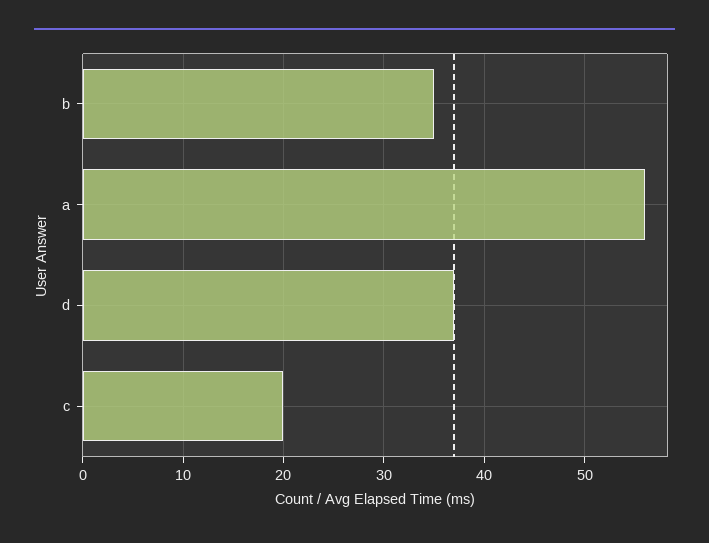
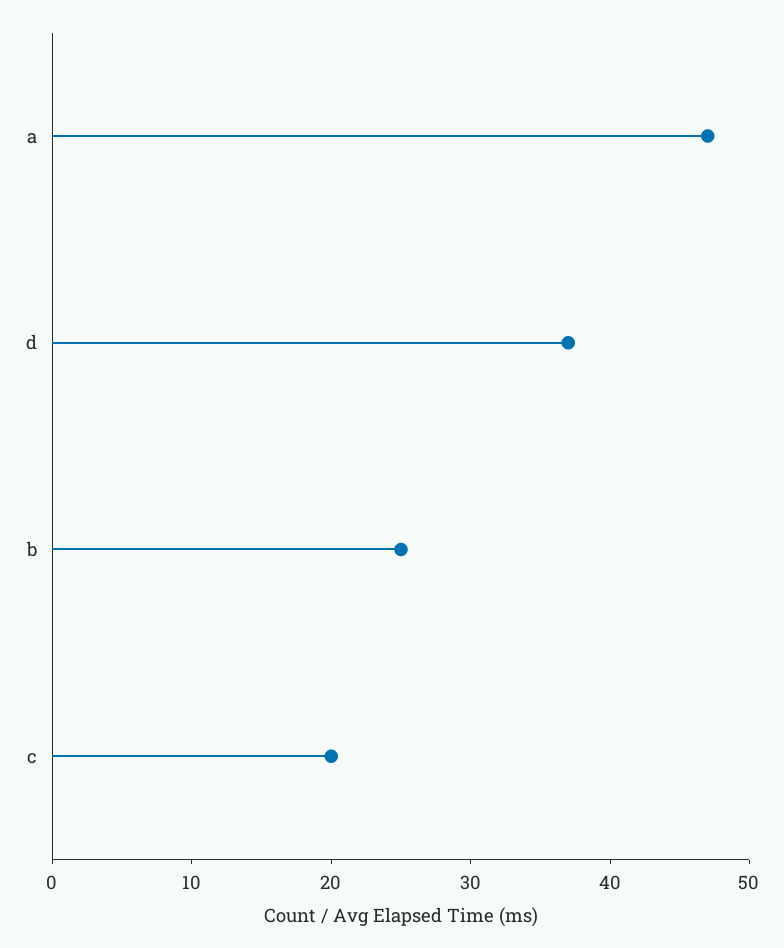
  {
-   "b": 35,
+   "b": 25,
-   "a": 56,
+   "a": 47,
    "d": 37,
    "c": 20
  }

